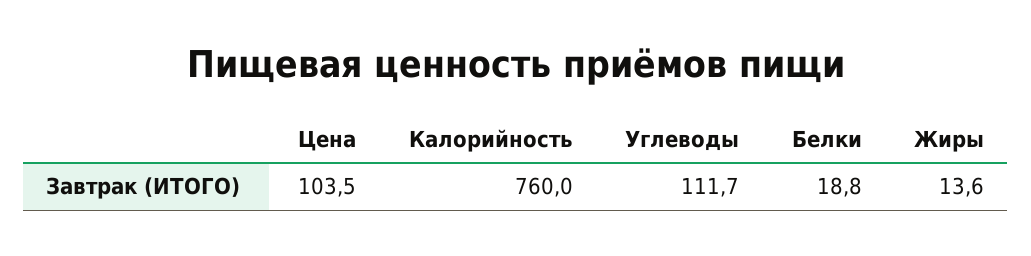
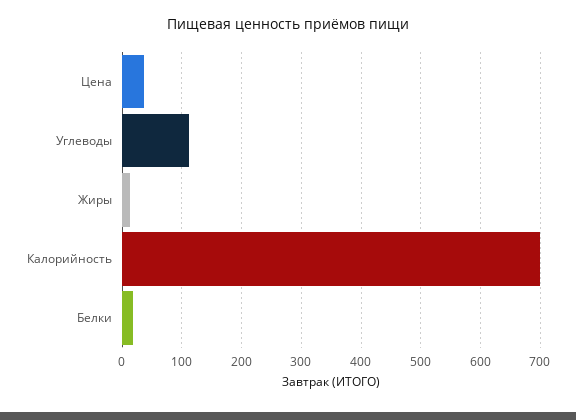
  {
-   "Цена": 103.5,
+   "Цена": 40,
-   "Калорийность": 760,
+   "Калорийность": 700,
    "Углеводы": 111.7,
    "Белки": 18.8,
    "Жиры": 13.6
  }

